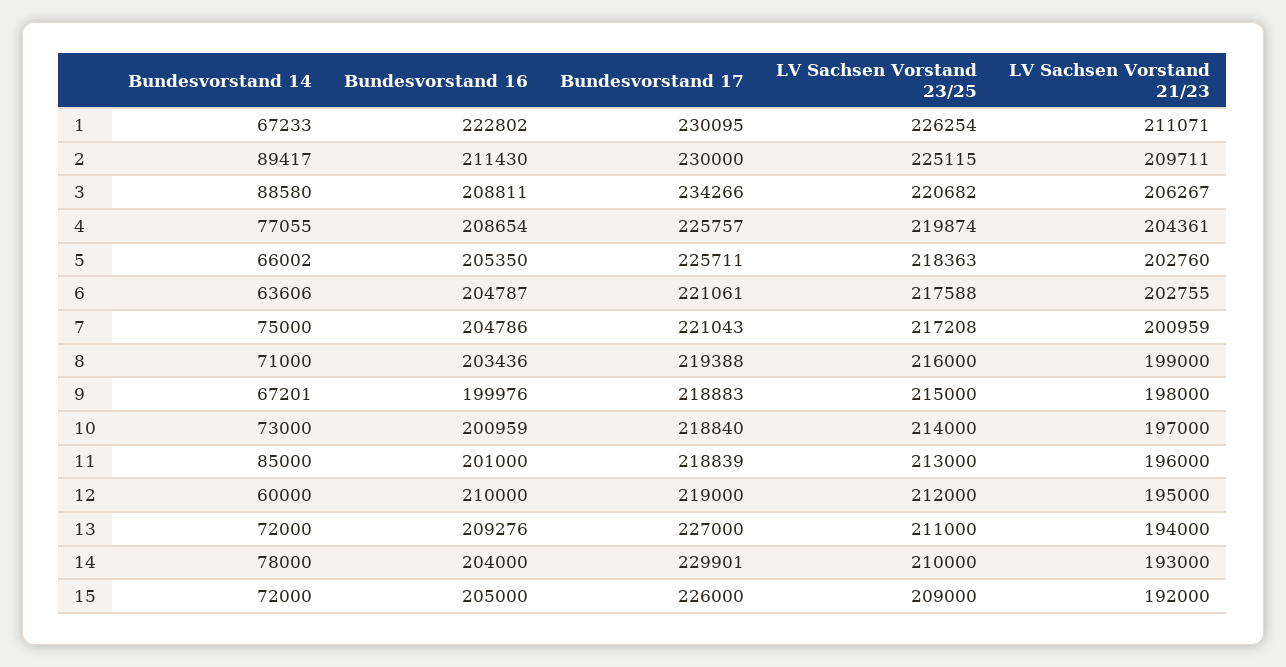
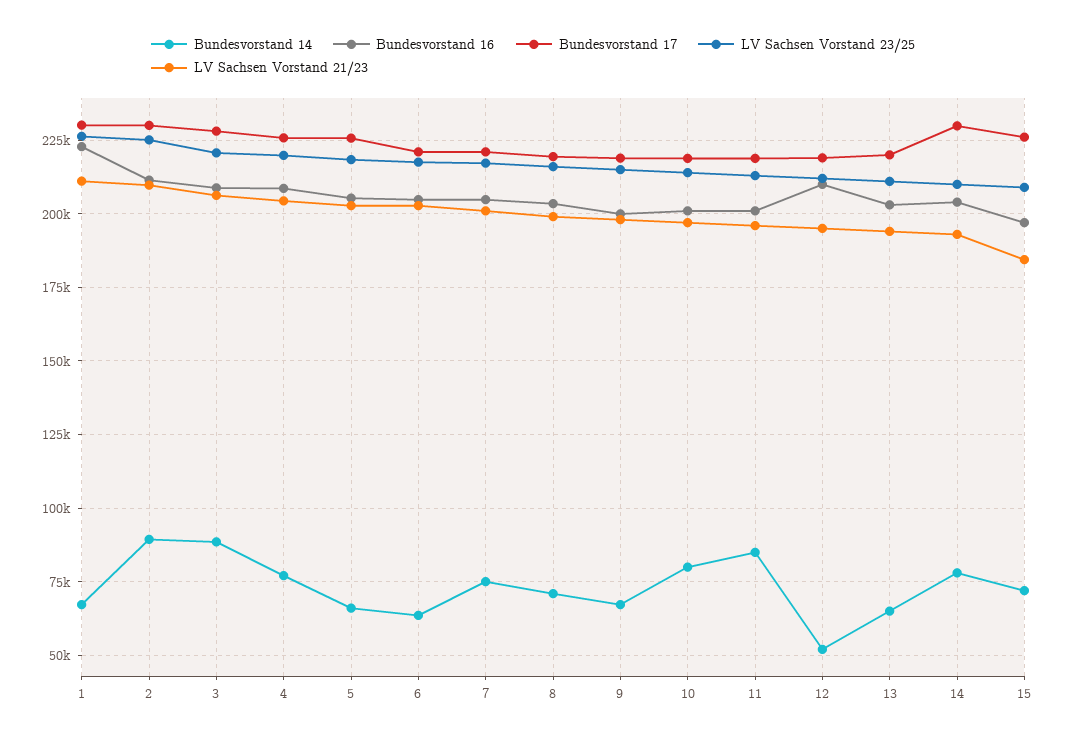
  {
    "Bundesvorstand 14": {
      "1": 67233,
      "2": 89417,
      "3": 88580,
      "4": 77055,
      "5": 66002,
      "6": 63606,
      "7": 75000,
      "8": 71000,
      "9": 67201,
-     "10": 73000,
+     "10": 80000,
      "11": 85000,
-     "12": 60000,
+     "12": 52500,
-     "13": 72000,
+     "13": 65000,
      "14": 78000,
      "15": 72000
    },
    "Bundesvorstand 16": {
      "1": 222802,
      "2": 211430,
      "3": 208811,
      "4": 208654,
      "5": 205350,
      "6": 204787,
      "7": 204786,
      "8": 203436,
      "9": 199976,
      "10": 200959,
      "11": 201000,
      "12": 210000,
-     "13": 209276,
+     "13": 202500,
      "14": 204000,
-     "15": 205000
+     "15": 197500
    },
    "Bundesvorstand 17": {
      "1": 230095,
      "2": 230000,
-     "3": 234266,
+     "3": 227500,
      "4": 225757,
      "5": 225711,
      "6": 221061,
      "7": 221043,
      "8": 219388,
      "9": 218883,
      "10": 218840,
      "11": 218839,
      "12": 219000,
-     "13": 227000,
+     "13": 220000,
      "14": 229901,
      "15": 226000
    },
    "LV Sachsen Vorstand 23/25": {
      "1": 226254,
      "2": 225115,
      "3": 220682,
      "4": 219874,
      "5": 218363,
      "6": 217588,
      "7": 217208,
      "8": 216000,
      "9": 215000,
      "10": 214000,
      "11": 213000,
      "12": 212000,
      "13": 211000,
      "14": 210000,
      "15": 209000
    },
    "LV Sachsen Vorstand 21/23": {
      "1": 211071,
      "2": 209711,
      "3": 206267,
      "4": 204361,
      "5": 202760,
      "6": 202755,
      "7": 200959,
      "8": 199000,
      "9": 198000,
      "10": 197000,
      "11": 196000,
      "12": 195000,
      "13": 194000,
      "14": 193000,
-     "15": 192000
+     "15": 185000
    }
  }

